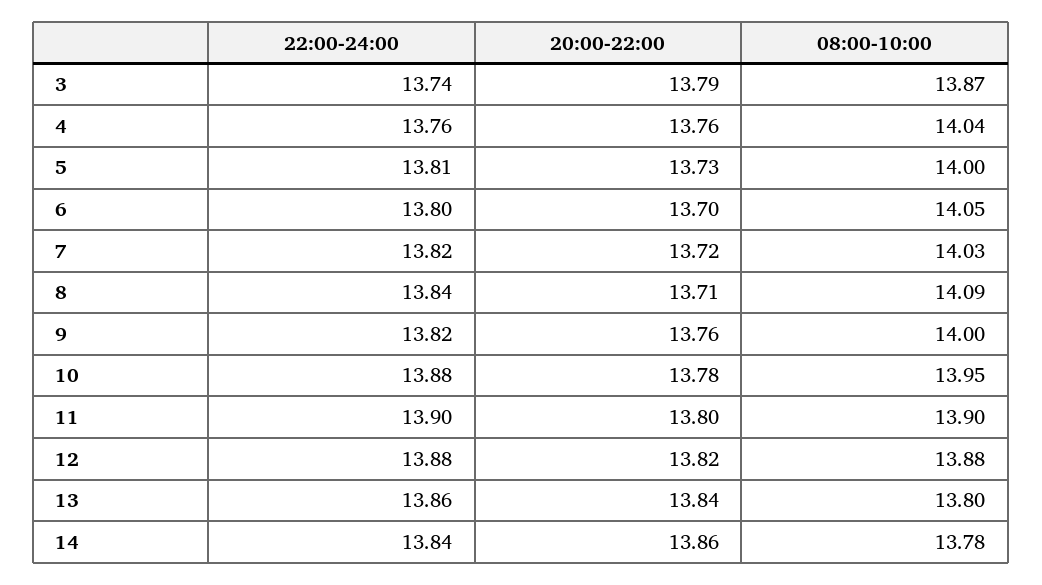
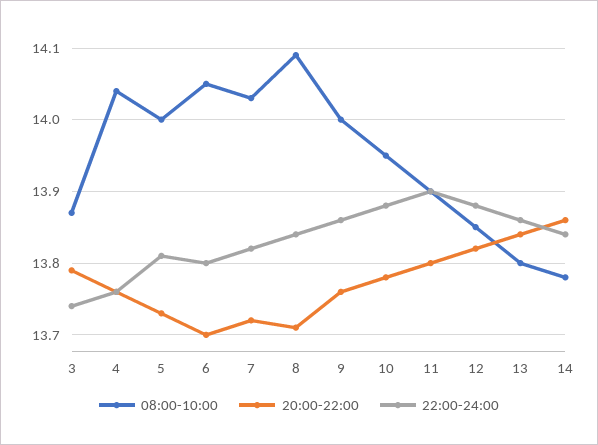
  {
    "22:00-24:00": {
      "3": 13.74,
      "4": 13.76,
      "5": 13.81,
      "6": 13.8,
      "7": 13.82,
      "8": 13.84,
-     "9": 13.82,
+     "9": 13.86,
      "10": 13.88,
      "11": 13.9,
      "12": 13.88,
      "13": 13.86,
      "14": 13.84
    },
    "20:00-22:00": {
      "3": 13.79,
      "4": 13.76,
      "5": 13.73,
      "6": 13.7,
      "7": 13.72,
      "8": 13.71,
      "9": 13.76,
      "10": 13.78,
      "11": 13.8,
      "12": 13.82,
      "13": 13.84,
      "14": 13.86
    },
    "08:00-10:00": {
      "3": 13.87,
      "4": 14.04,
      "5": 14,
      "6": 14.05,
      "7": 14.03,
      "8": 14.09,
      "9": 14,
      "10": 13.95,
      "11": 13.9,
-     "12": 13.88,
+     "12": 13.85,
      "13": 13.8,
      "14": 13.78
    }
  }

